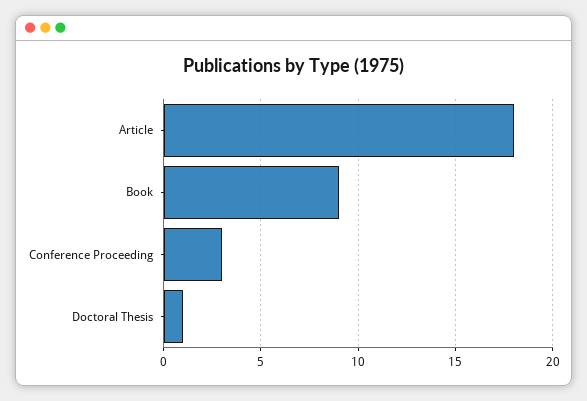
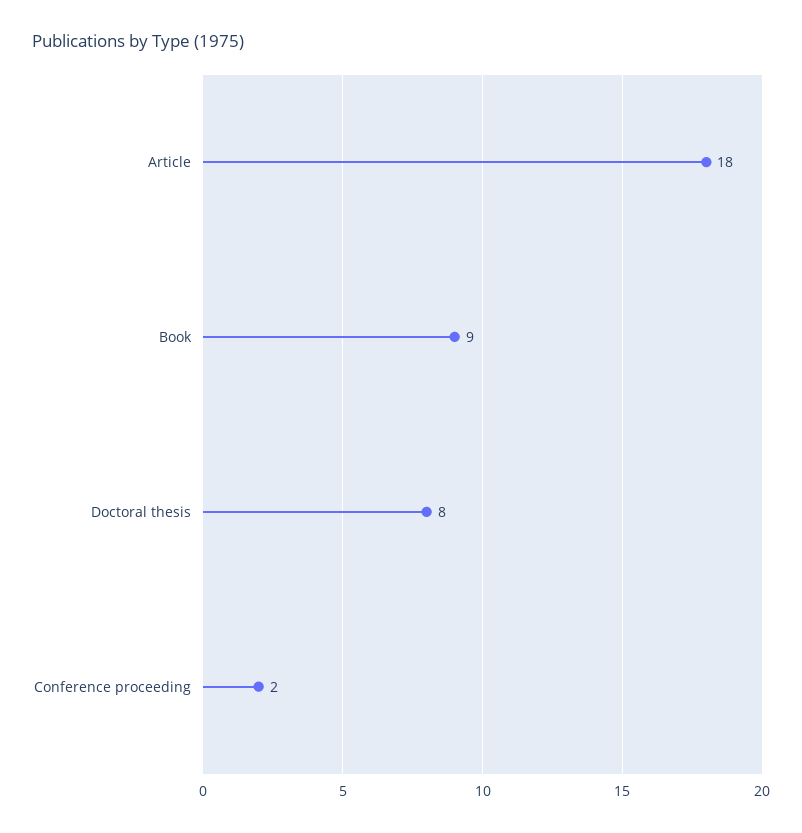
  {
    "Article": 18,
    "Book": 9,
-   "Conference Proceeding": 3,
+   "Conference Proceeding": 2,
-   "Doctoral Thesis": 1
+   "Doctoral Thesis": 8
  }

